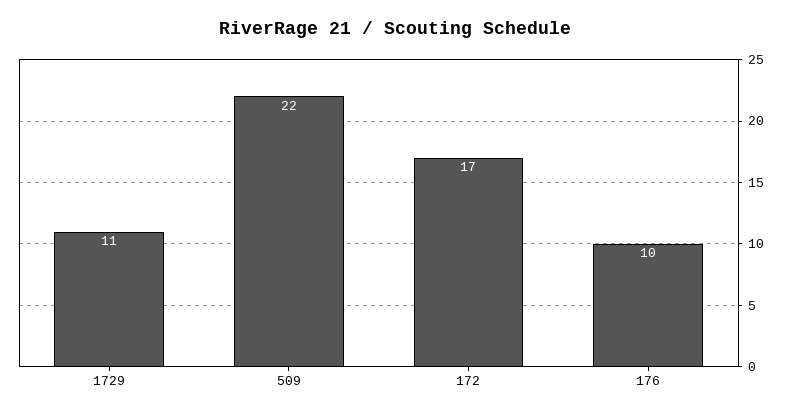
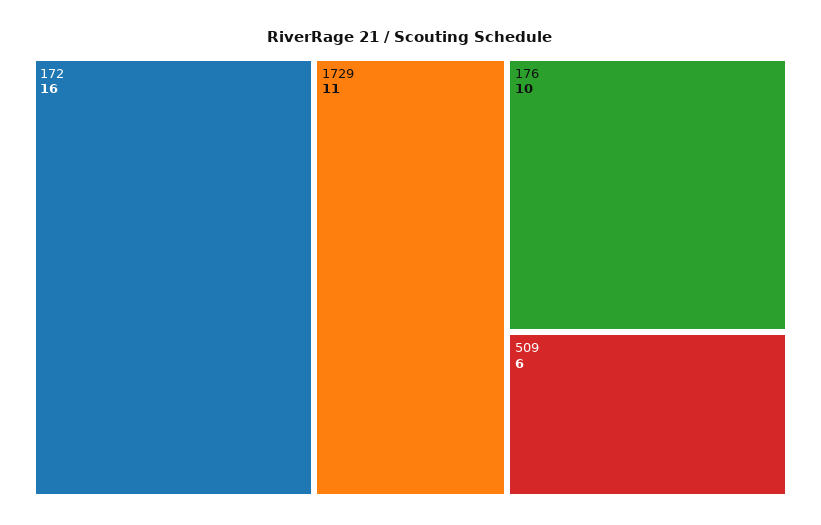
  {
    "1729": 11,
-   "509": 22,
+   "509": 6,
-   "172": 17,
+   "172": 16,
    "176": 10
  }

